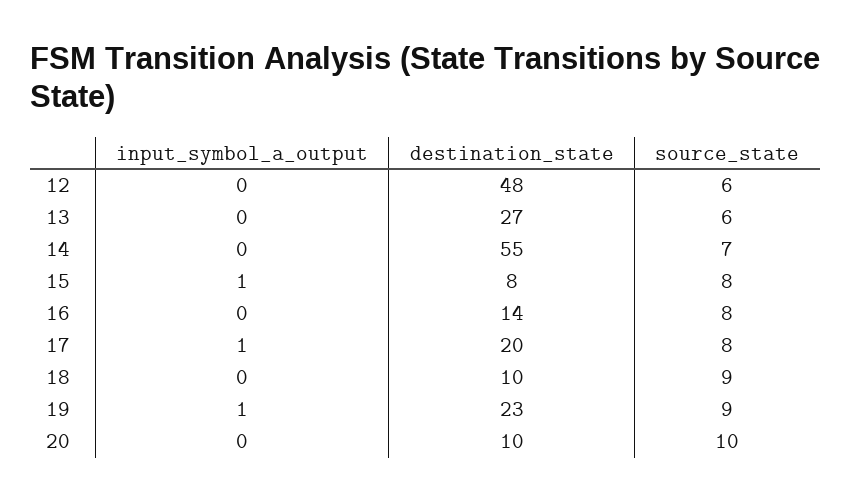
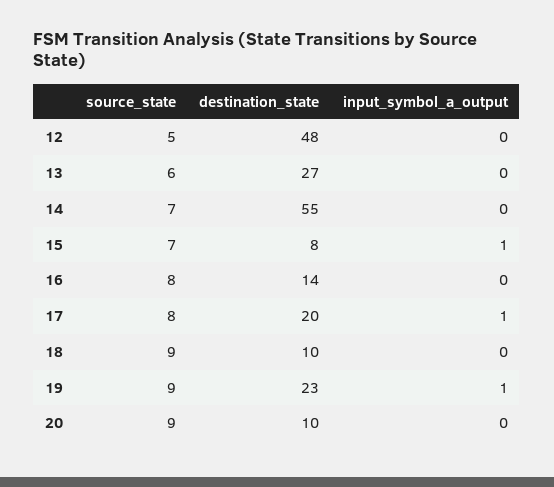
  {
    "input_symbol_a_output": {
      "12": 0,
      "13": 0,
      "14": 0,
      "15": 1,
      "16": 0,
      "17": 1,
      "18": 0,
      "19": 1,
      "20": 0
    },
    "destination_state": {
      "12": 48,
      "13": 27,
      "14": 55,
      "15": 8,
      "16": 14,
      "17": 20,
      "18": 10,
      "19": 23,
      "20": 10
    },
    "source_state": {
-     "12": 6,
+     "12": 5,
      "13": 6,
      "14": 7,
-     "15": 8,
+     "15": 7,
      "16": 8,
      "17": 8,
      "18": 9,
      "19": 9,
-     "20": 10
+     "20": 9
    }
  }

